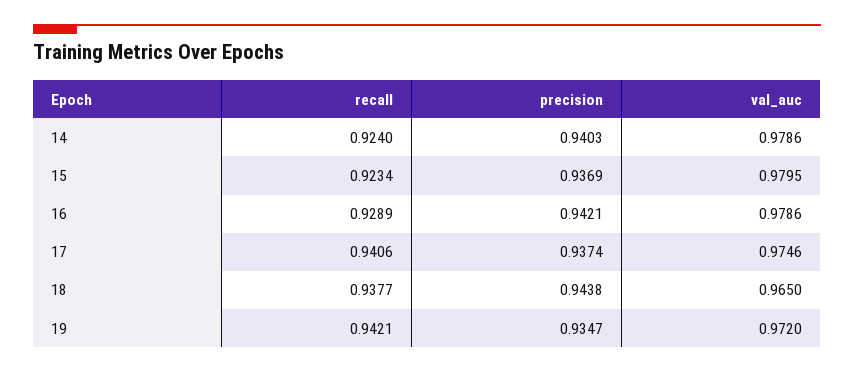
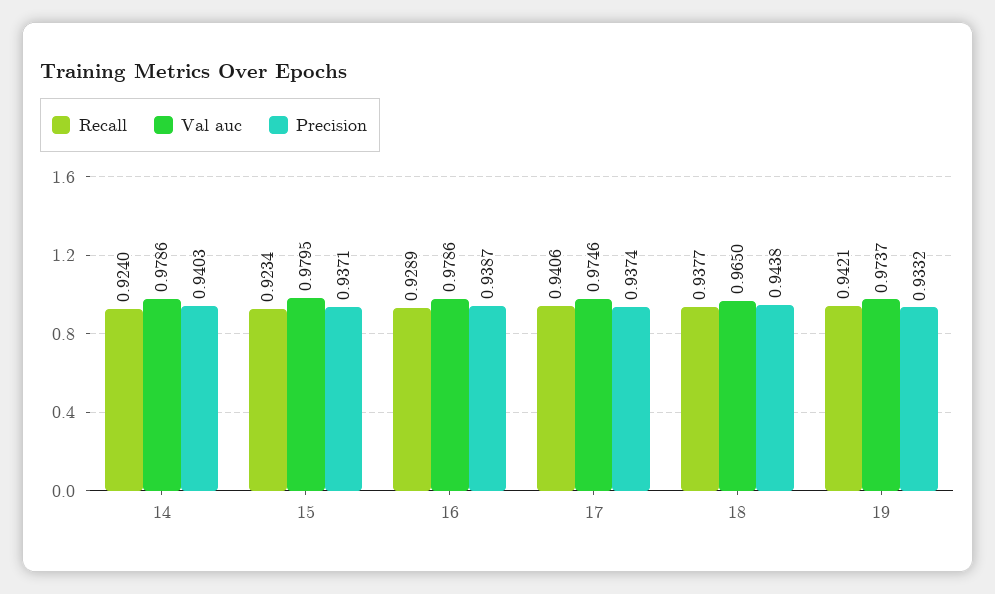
  {
    "recall": {
      "14": 0.924,
      "15": 0.9234,
      "16": 0.9289,
      "17": 0.9406,
      "18": 0.9377,
      "19": 0.9421
    },
    "precision": {
      "14": 0.9403,
-     "15": 0.9369,
+     "15": 0.9371,
-     "16": 0.9421,
+     "16": 0.9387,
      "17": 0.9374,
      "18": 0.9438,
-     "19": 0.9347
+     "19": 0.9332
    },
    "val_auc": {
      "14": 0.9786,
      "15": 0.9795,
      "16": 0.9786,
      "17": 0.9746,
      "18": 0.965,
-     "19": 0.972
+     "19": 0.9737
    }
  }

